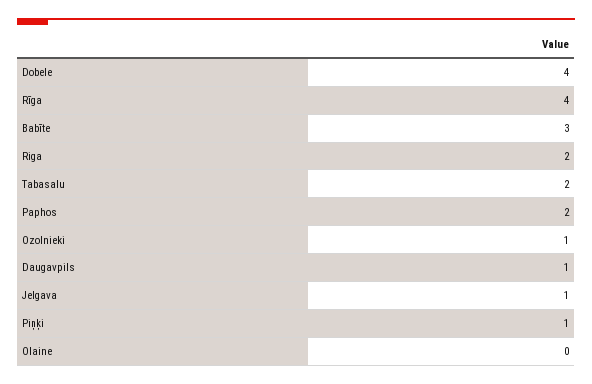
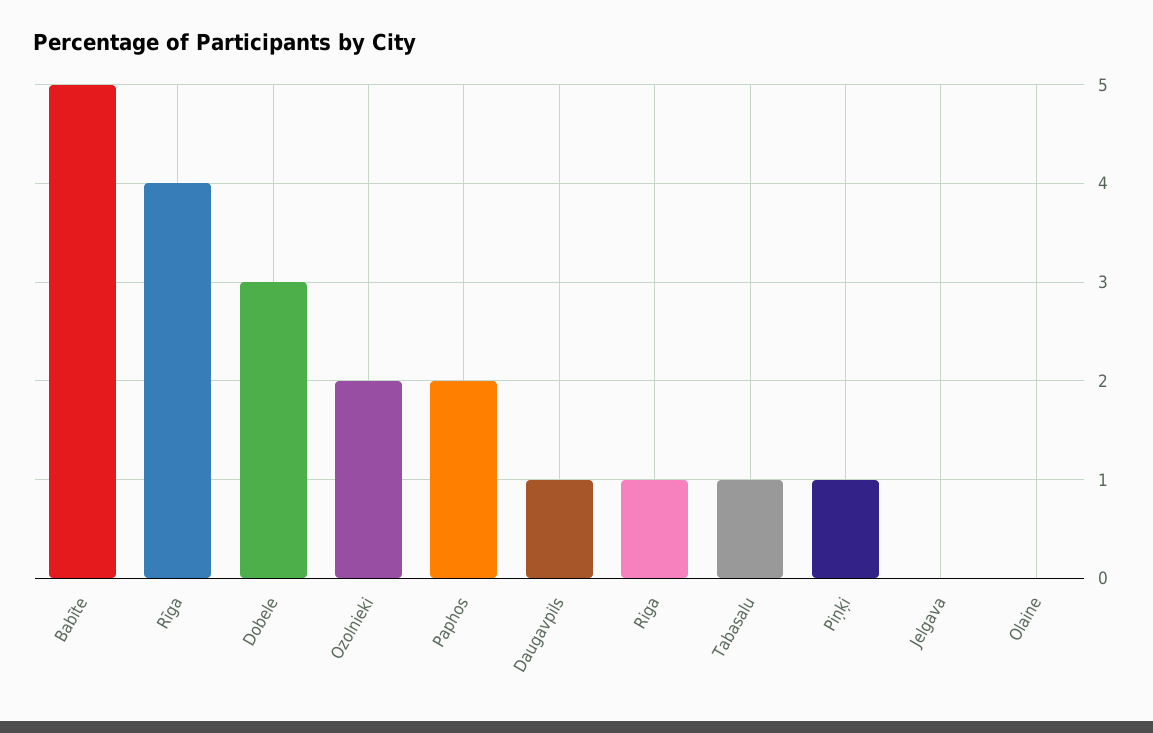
  {
-   "Dobele": 4,
+   "Dobele": 3,
    "Rīga": 4,
-   "Babīte": 3,
+   "Babīte": 5,
-   "Riga": 2,
+   "Riga": 1,
-   "Tabasalu": 2,
+   "Tabasalu": 1,
    "Paphos": 2,
-   "Ozolnieki": 1,
+   "Ozolnieki": 2,
    "Daugavpils": 1,
-   "Jelgava": 1,
+   "Jelgava": 0,
    "Piņķi": 1,
    "Olaine": 0
  }

